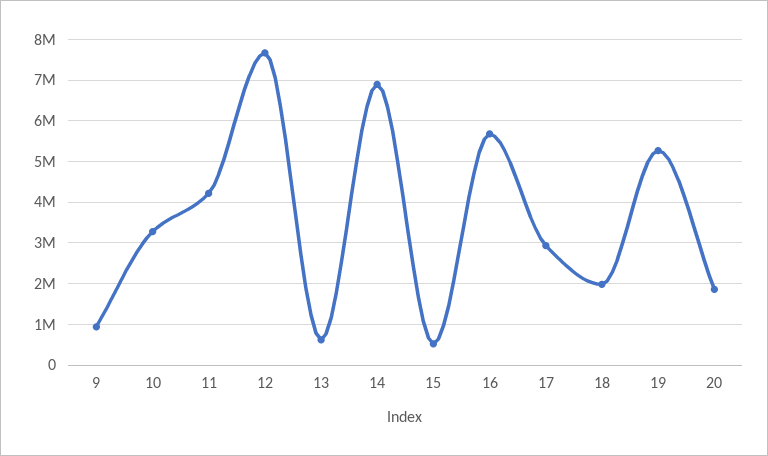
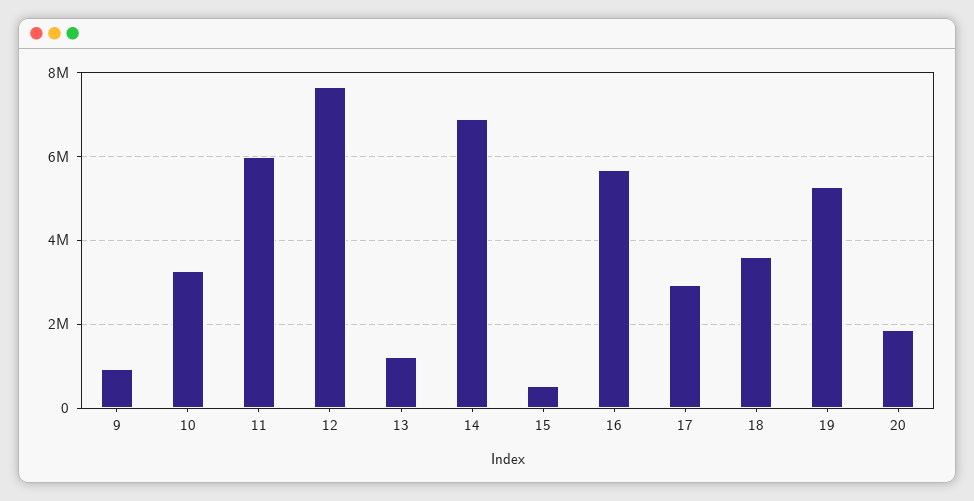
  {
    "9": 1000000,
    "10": 3200000,
-   "11": 4200000,
+   "11": 6000000,
    "12": 7600000,
-   "13": 600000,
+   "13": 1200000,
    "14": 6800000,
    "15": 600000,
    "16": 5600000,
    "17": 3000000,
-   "18": 2000000,
+   "18": 3600000,
    "19": 5200000,
    "20": 1800000
  }

